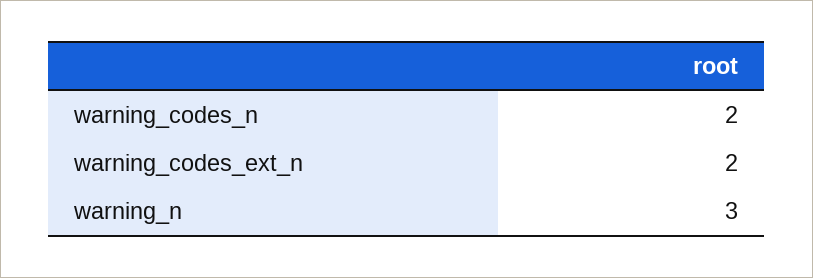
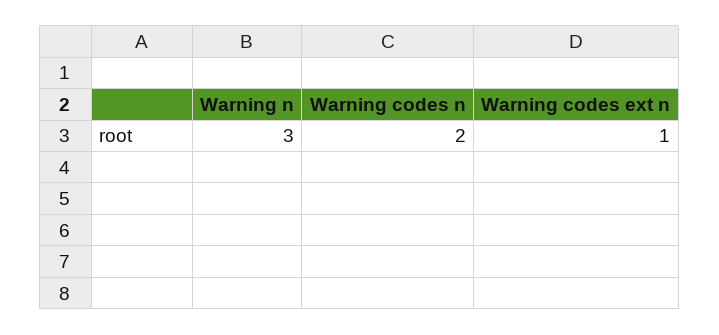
  {
    "warning_codes_n": 2,
-   "warning_codes_ext_n": 2,
+   "warning_codes_ext_n": 1,
    "warning_n": 3
  }

